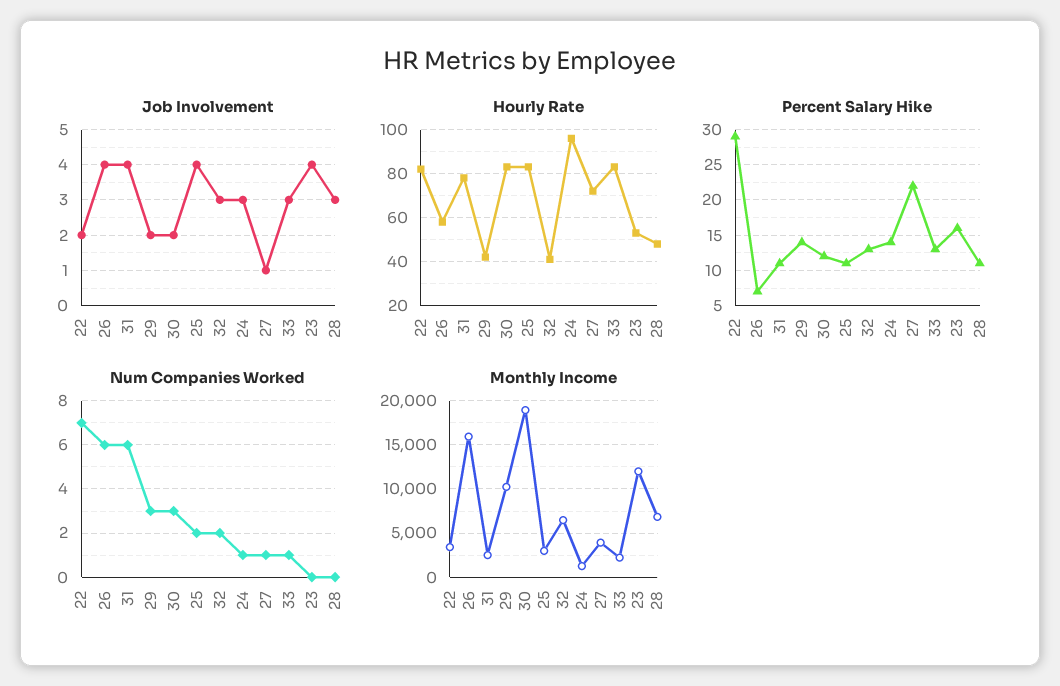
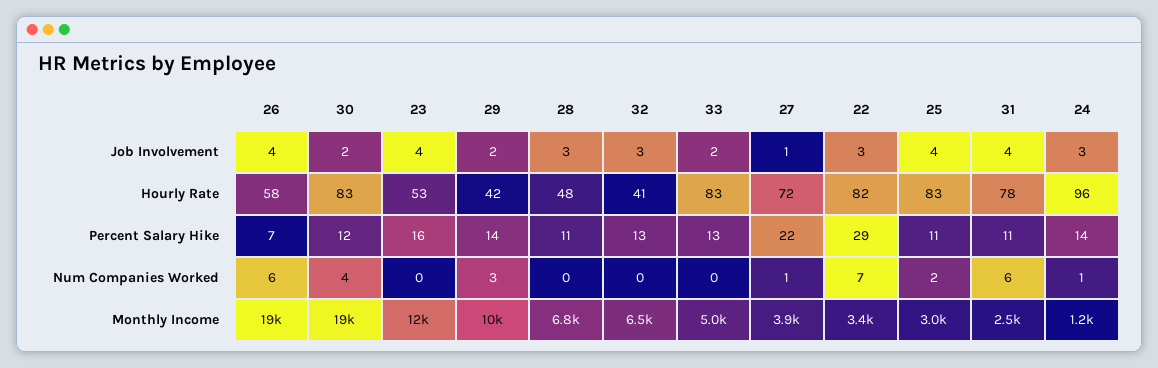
  {
    "Job Involvement": {
-     "22": 2,
+     "22": 3,
      "26": 4,
      "31": 4,
      "29": 2,
      "30": 2,
      "25": 4,
      "32": 3,
      "24": 3,
      "27": 1,
-     "33": 3,
+     "33": 2,
      "23": 4,
      "28": 3
    },
    "Hourly Rate": {
      "22": 82,
      "26": 58,
      "31": 78,
      "29": 42,
      "30": 83,
      "25": 83,
      "32": 41,
      "24": 96,
      "27": 72,
      "33": 83,
      "23": 53,
      "28": 48
    },
    "Percent Salary Hike": {
      "22": 29,
      "26": 7,
      "31": 11,
      "29": 14,
      "30": 12,
      "25": 11,
      "32": 13,
      "24": 14,
      "27": 22,
      "33": 13,
      "23": 16,
      "28": 11
    },
    "Num Companies Worked": {
      "22": 7,
      "26": 6,
      "31": 6,
      "29": 3,
-     "30": 3,
+     "30": 4,
      "25": 2,
-     "32": 2,
+     "32": 0,
      "24": 1,
      "27": 1,
-     "33": 1,
+     "33": 0,
      "23": 0,
      "28": 0
    },
    "Monthly Income": {
      "22": 3400,
-     "26": 16000,
+     "26": 19000,
      "31": 2500,
      "29": 10000,
      "30": 19000,
      "25": 3000,
      "32": 6500,
      "24": 1200,
      "27": 3900,
-     "33": 2000,
+     "33": 5000,
      "23": 12000,
      "28": 6800
    }
  }

